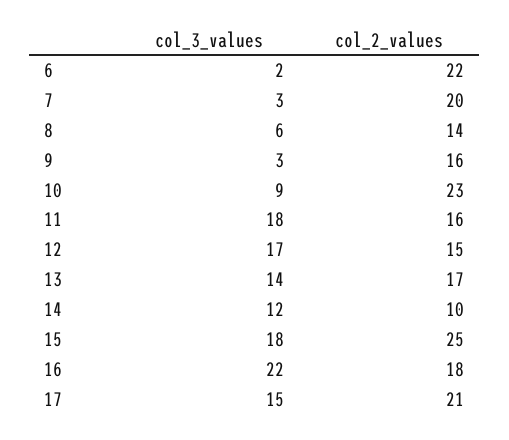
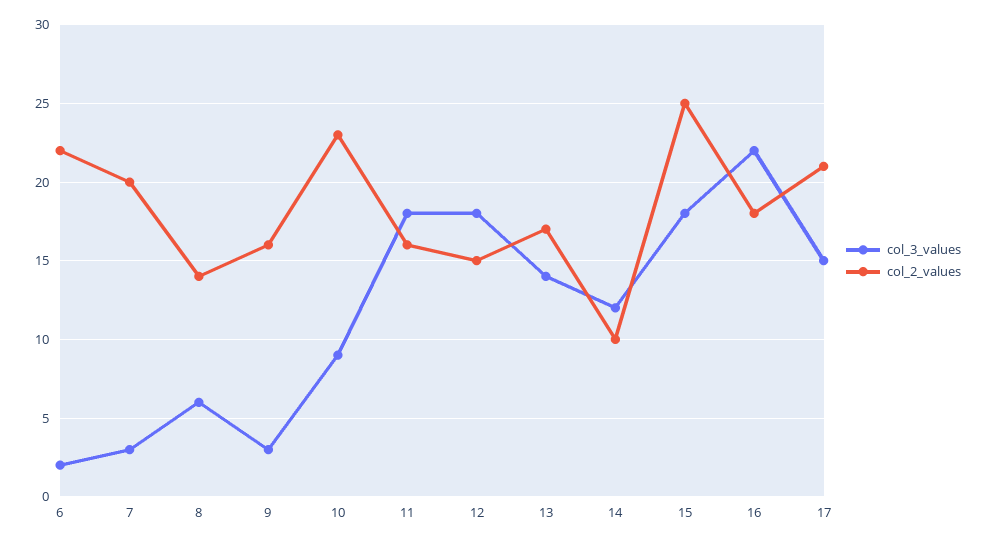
  {
    "col_3_values": {
      "6": 2,
      "7": 3,
      "8": 6,
      "9": 3,
      "10": 9,
      "11": 18,
-     "12": 17,
+     "12": 18,
      "13": 14,
      "14": 12,
      "15": 18,
      "16": 22,
      "17": 15
    },
    "col_2_values": {
      "6": 22,
      "7": 20,
      "8": 14,
      "9": 16,
      "10": 23,
      "11": 16,
      "12": 15,
      "13": 17,
      "14": 10,
      "15": 25,
      "16": 18,
      "17": 21
    }
  }

